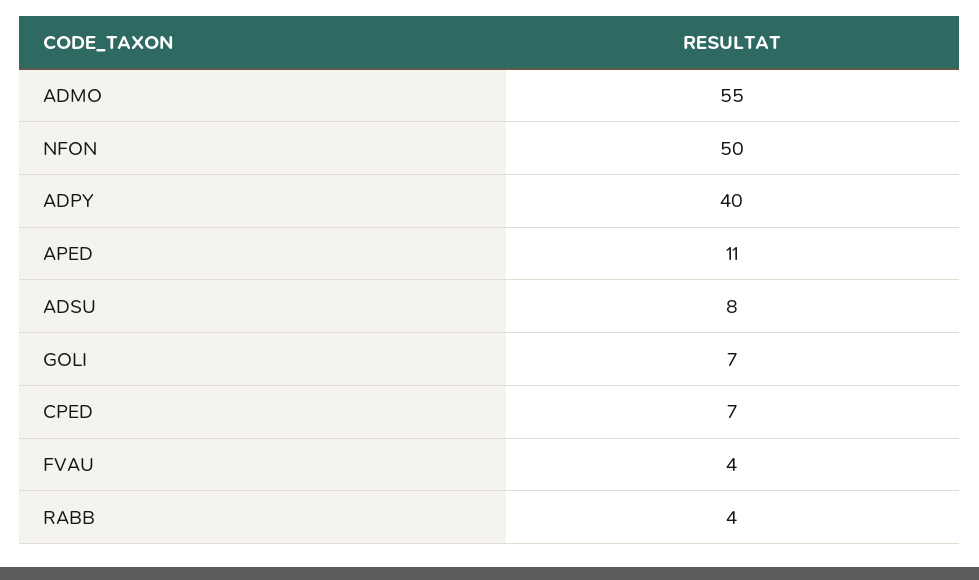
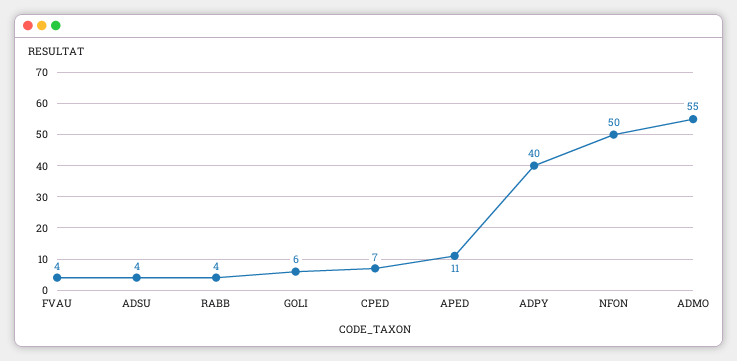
  {
    "ADMO": 55,
    "NFON": 50,
    "ADPY": 40,
    "APED": 11,
-   "ADSU": 8,
+   "ADSU": 4,
-   "GOLI": 7,
+   "GOLI": 6,
    "CPED": 7,
    "FVAU": 4,
    "RABB": 4
  }

